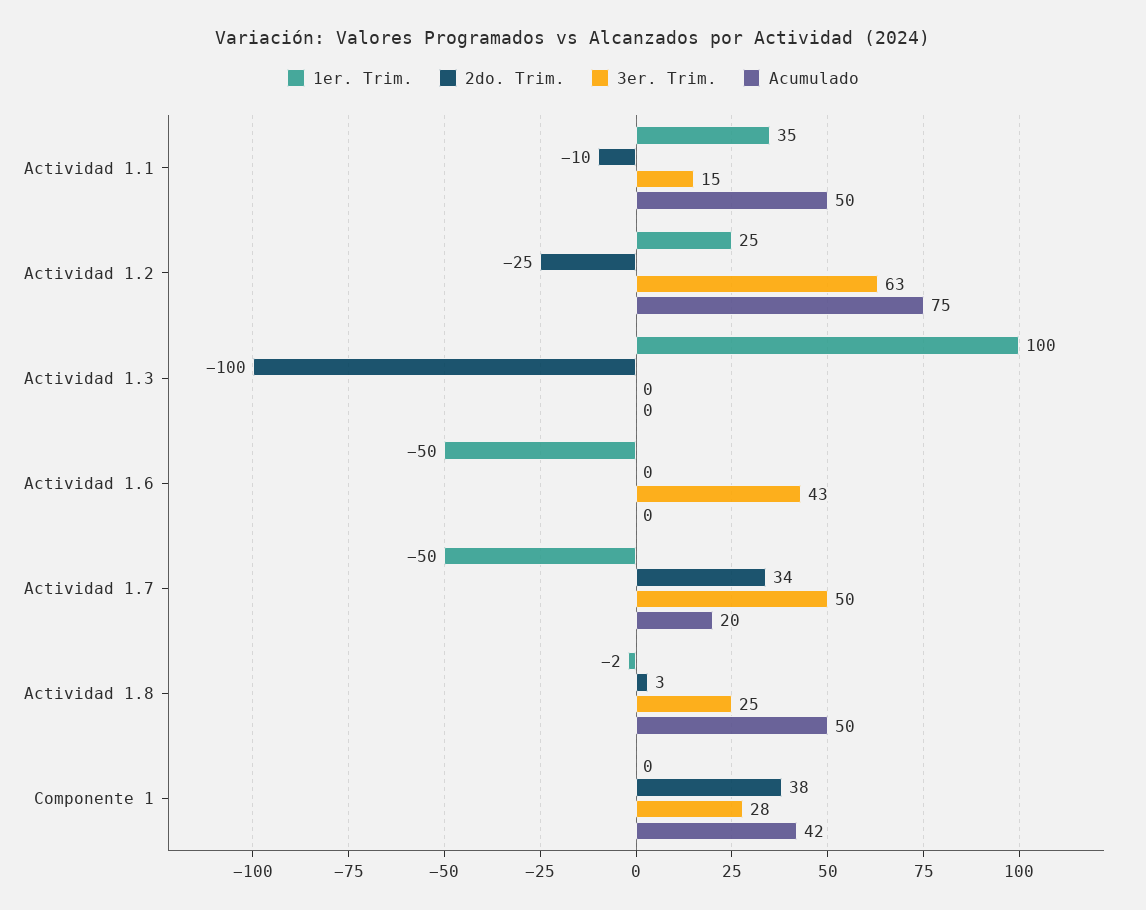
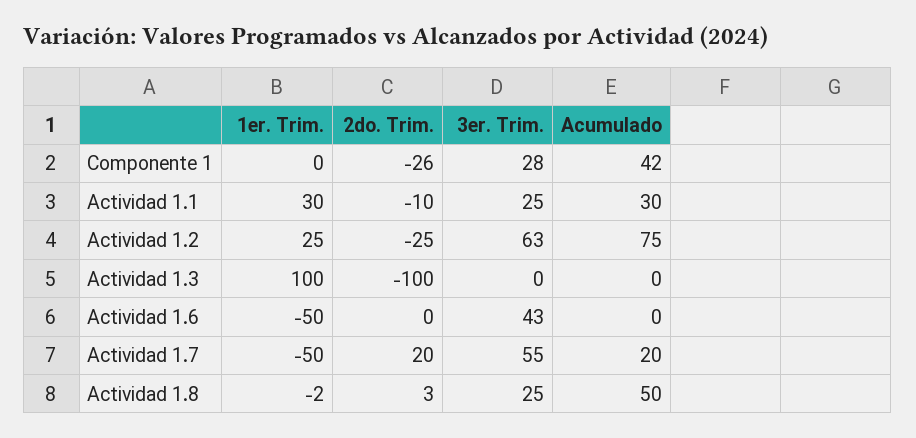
  {
    "1er. Trim.": {
-     "Actividad 1.1": 35,
+     "Actividad 1.1": 30,
      "Actividad 1.2": 25,
      "Actividad 1.3": 100,
      "Actividad 1.6": -50,
      "Actividad 1.7": -50,
      "Actividad 1.8": -2,
      "Componente 1": 0
    },
    "2do. Trim.": {
      "Actividad 1.1": -10,
      "Actividad 1.2": -25,
      "Actividad 1.3": -100,
      "Actividad 1.6": 0,
-     "Actividad 1.7": 34,
+     "Actividad 1.7": 20,
      "Actividad 1.8": 3,
-     "Componente 1": 38
+     "Componente 1": -26
    },
    "3er. Trim.": {
-     "Actividad 1.1": 15,
+     "Actividad 1.1": 25,
      "Actividad 1.2": 63,
      "Actividad 1.3": 0,
      "Actividad 1.6": 43,
-     "Actividad 1.7": 50,
+     "Actividad 1.7": 55,
      "Actividad 1.8": 25,
      "Componente 1": 28
    },
    "Acumulado": {
-     "Actividad 1.1": 50,
+     "Actividad 1.1": 30,
      "Actividad 1.2": 75,
      "Actividad 1.3": 0,
      "Actividad 1.6": 0,
      "Actividad 1.7": 20,
      "Actividad 1.8": 50,
      "Componente 1": 42
    }
  }

